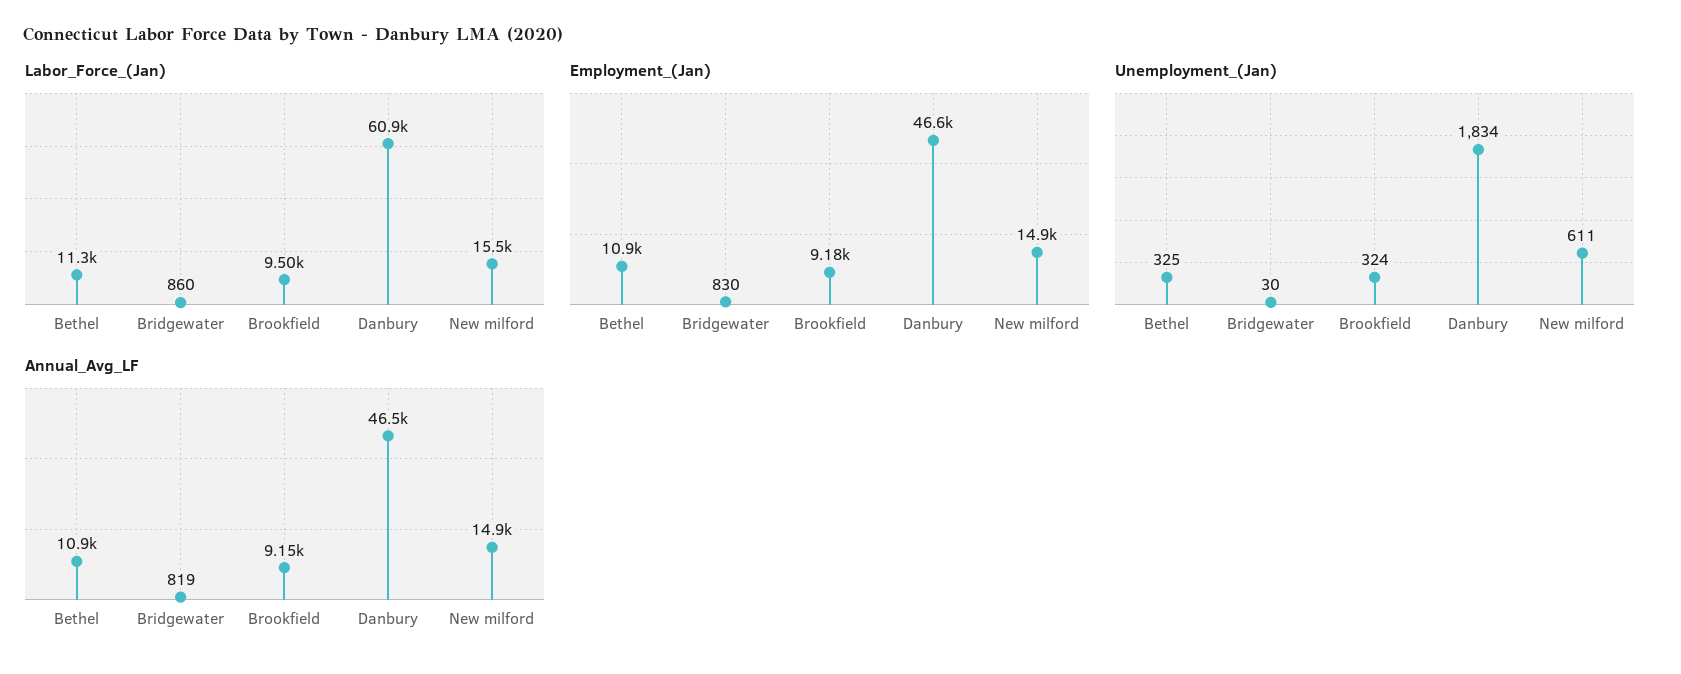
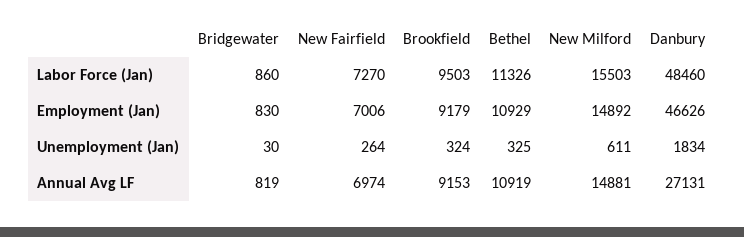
  {
    "Labor_Force_(Jan)": {
      "Bethel": 11326,
      "Bridgewater": 860,
      "Brookfield": 9503,
-     "Danbury": 60900,
+     "Danbury": 48460,
-     "New milford": 15503
+     "New milford": 15503,
+     "New Fairfield": 7270
    },
    "Employment_(Jan)": {
      "Bethel": 10929,
      "Bridgewater": 830,
      "Brookfield": 9179,
      "Danbury": 46626,
-     "New milford": 14892
+     "New milford": 14892,
+     "New Fairfield": 7006
    },
    "Unemployment_(Jan)": {
      "Bethel": 325,
      "Bridgewater": 30,
      "Brookfield": 324,
      "Danbury": 1834,
-     "New milford": 611
+     "New milford": 611,
+     "New Fairfield": 264
    },
    "Annual_Avg_LF": {
      "Bethel": 10919,
      "Bridgewater": 819,
      "Brookfield": 9153,
-     "Danbury": 46500,
+     "Danbury": 27131,
-     "New milford": 14881
+     "New milford": 14881,
+     "New Fairfield": 6974
    }
  }

